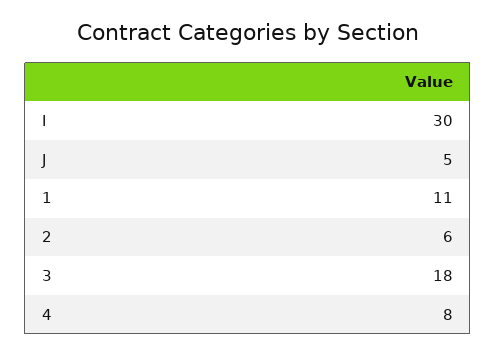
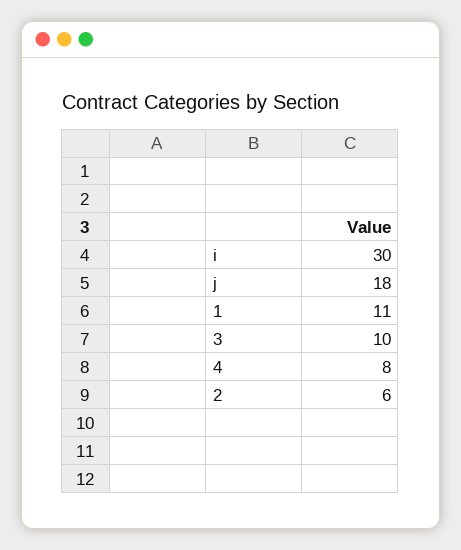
  {
    "I": 30,
-   "J": 5,
+   "J": 18,
    "1": 11,
    "2": 6,
-   "3": 18,
+   "3": 10,
    "4": 8
  }

